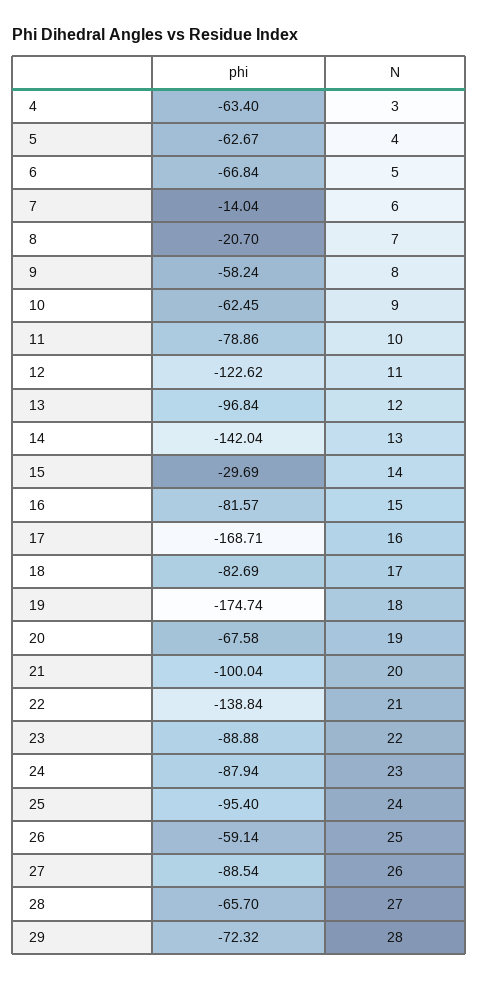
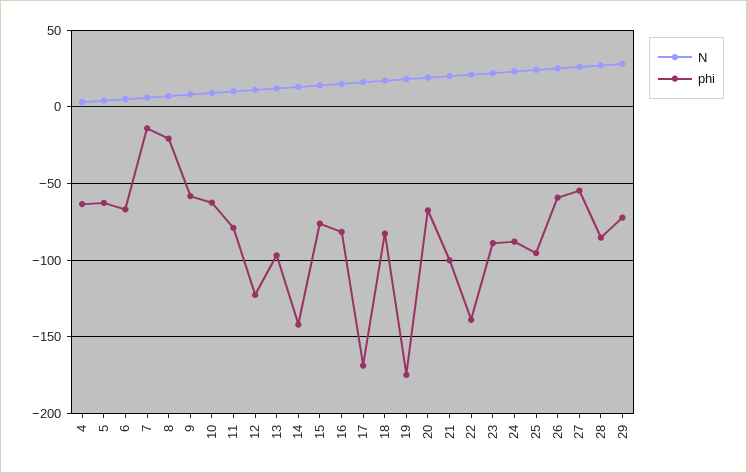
  {
    "phi": {
      "4": -63.4,
      "5": -62.67,
      "6": -66.84,
      "7": -14.04,
      "8": -20.7,
      "9": -58.24,
      "10": -62.45,
      "11": -78.86,
      "12": -122.62,
      "13": -96.84,
      "14": -142.04,
-     "15": -29.69,
+     "15": -75,
      "16": -81.57,
      "17": -168.71,
      "18": -82.69,
      "19": -174.74,
      "20": -67.58,
      "21": -100.04,
      "22": -138.84,
      "23": -88.88,
      "24": -87.94,
      "25": -95.4,
      "26": -59.14,
-     "27": -88.54,
+     "27": -55,
-     "28": -65.7,
+     "28": -85,
      "29": -72.32
    },
    "N": {
      "4": 3,
      "5": 4,
      "6": 5,
      "7": 6,
      "8": 7,
      "9": 8,
      "10": 9,
      "11": 10,
      "12": 11,
      "13": 12,
      "14": 13,
      "15": 14,
      "16": 15,
      "17": 16,
      "18": 17,
      "19": 18,
      "20": 19,
      "21": 20,
      "22": 21,
      "23": 22,
      "24": 23,
      "25": 24,
      "26": 25,
      "27": 26,
      "28": 27,
      "29": 28
    }
  }

